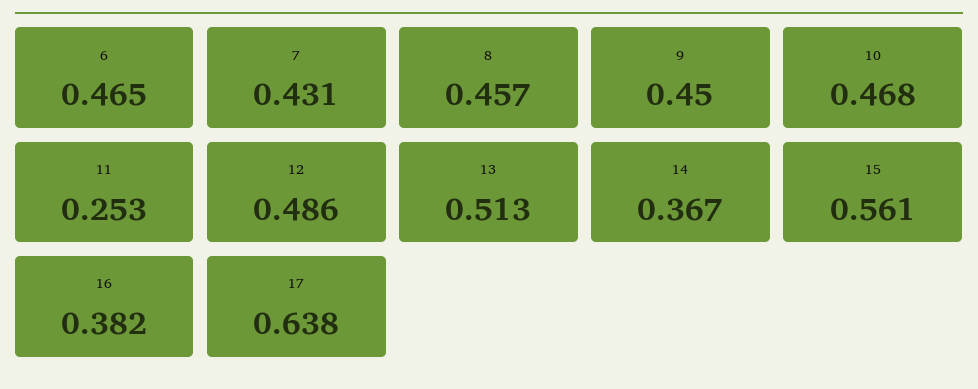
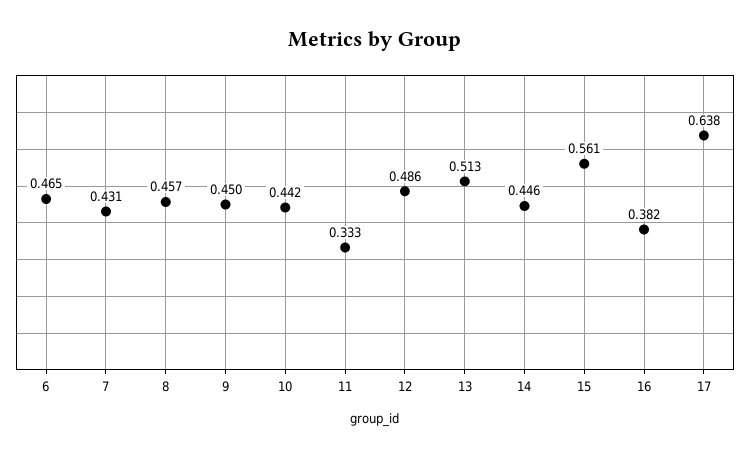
  {
    "6": 0.465,
    "7": 0.431,
    "8": 0.457,
    "9": 0.45,
-   "10": 0.468,
+   "10": 0.442,
-   "11": 0.253,
+   "11": 0.333,
    "12": 0.486,
    "13": 0.513,
-   "14": 0.367,
+   "14": 0.446,
    "15": 0.561,
    "16": 0.382,
    "17": 0.638
  }

